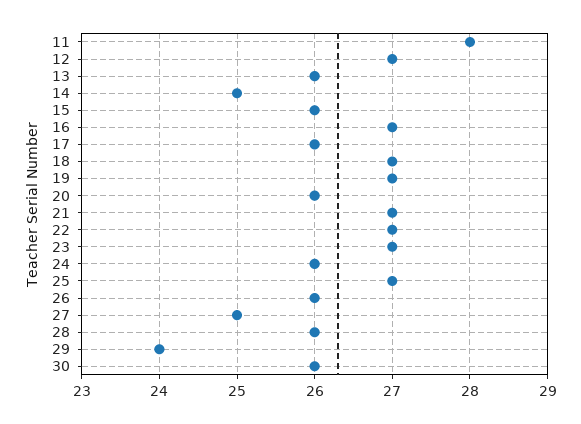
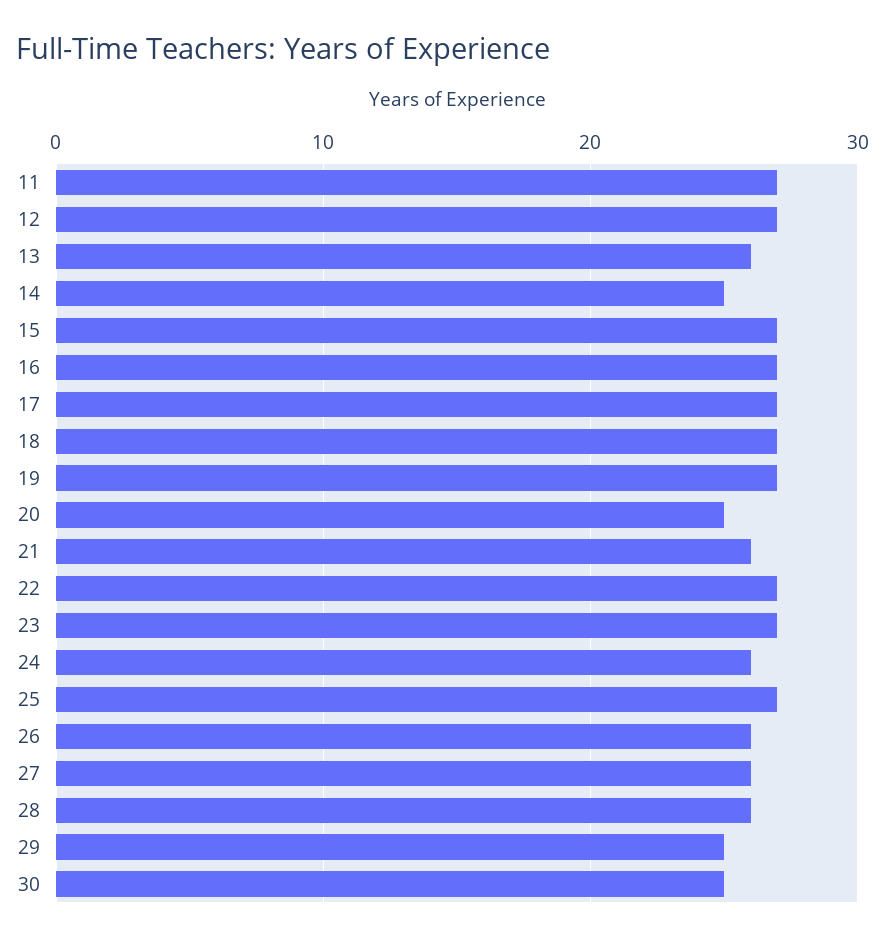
  {
-   "11": 28,
+   "11": 27,
    "12": 27,
    "13": 26,
    "14": 25,
-   "15": 26,
+   "15": 27,
    "16": 27,
-   "17": 26,
+   "17": 27,
    "18": 27,
    "19": 27,
-   "20": 26,
+   "20": 25,
-   "21": 27,
+   "21": 26,
    "22": 27,
    "23": 27,
    "24": 26,
    "25": 27,
    "26": 26,
-   "27": 25,
+   "27": 26,
    "28": 26,
-   "29": 24,
+   "29": 25,
-   "30": 26
+   "30": 25
  }

